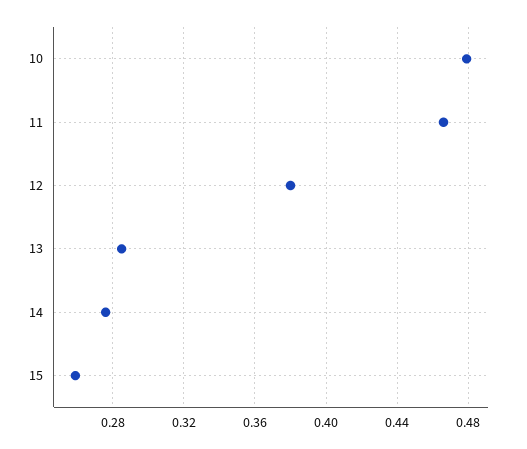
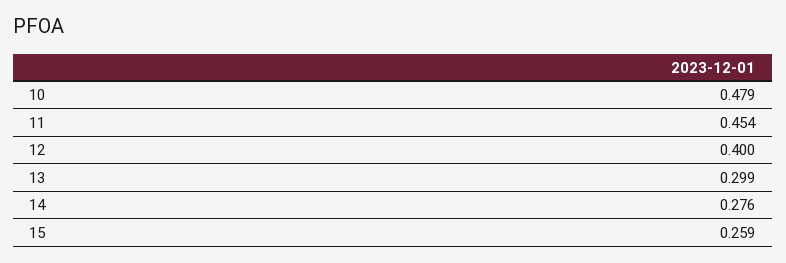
  {
    "10": 0.479,
-   "11": 0.465,
+   "11": 0.454,
-   "12": 0.38,
+   "12": 0.4,
-   "13": 0.285,
+   "13": 0.299,
    "14": 0.276,
    "15": 0.259
  }

